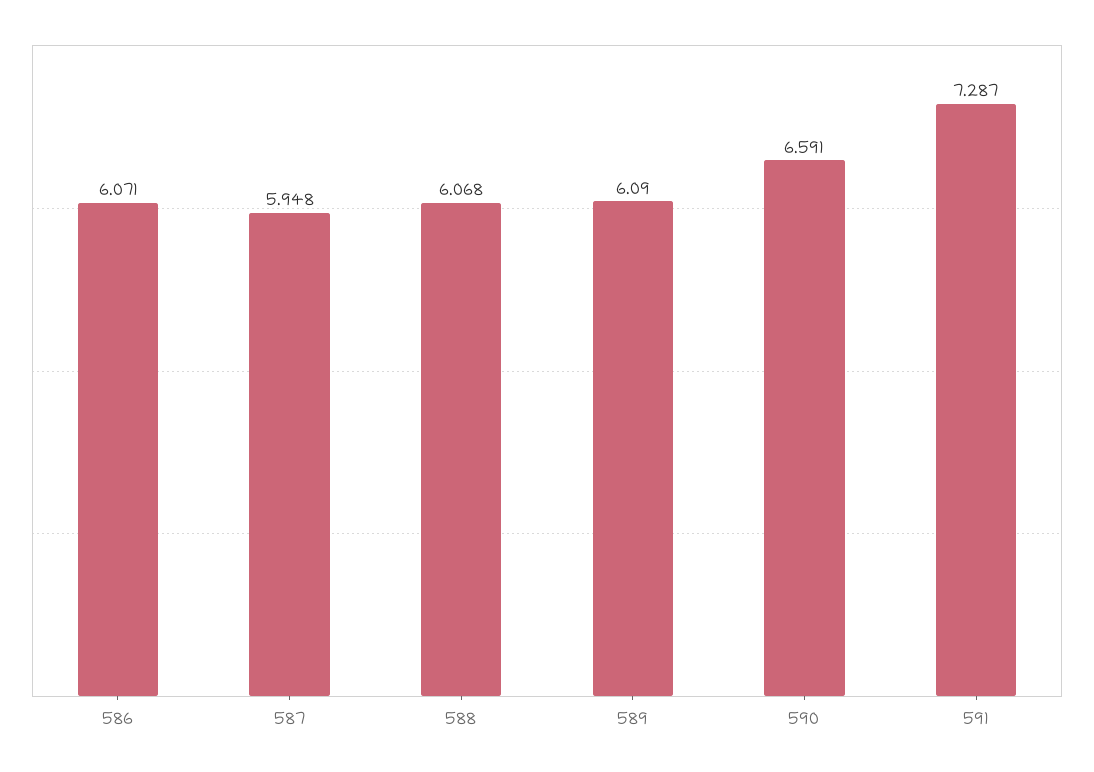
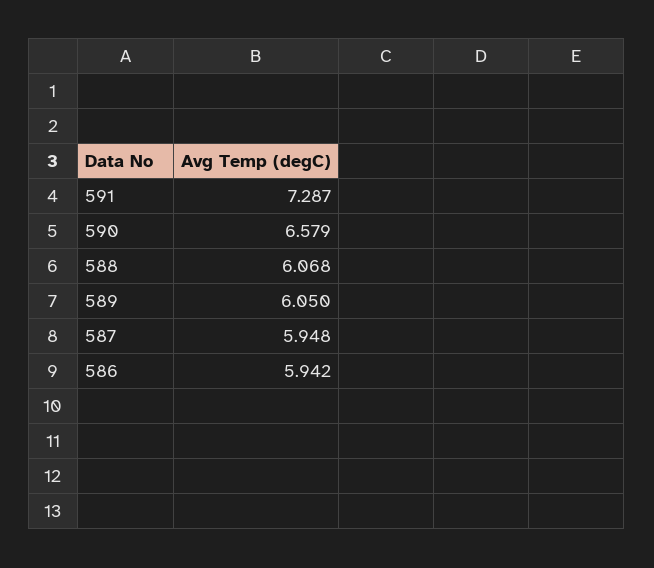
  {
-   "586": 6.071,
+   "586": 5.942,
    "587": 5.948,
    "588": 6.068,
-   "589": 6.09,
+   "589": 6.05,
-   "590": 6.591,
+   "590": 6.579,
    "591": 7.287
  }

